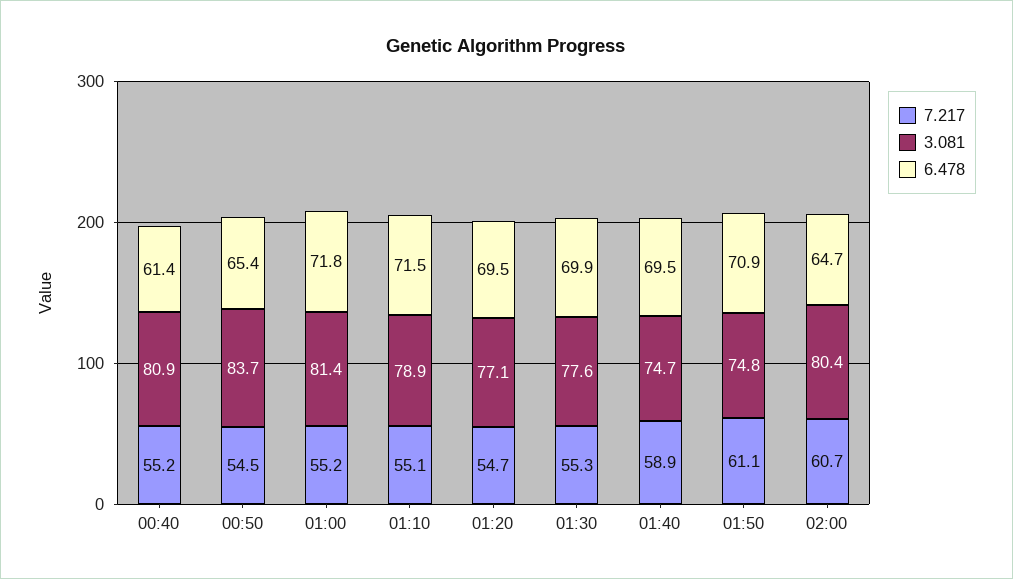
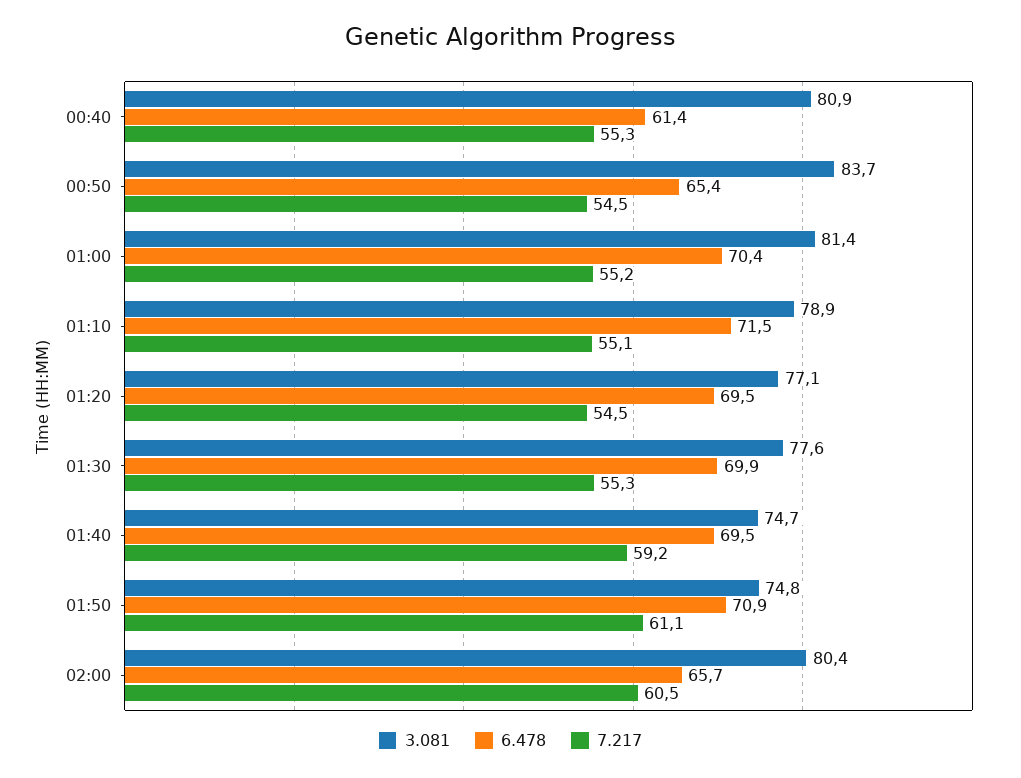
  {
    "7.217": {
-     "00:40": 55.2,
+     "00:40": 55.3,
      "00:50": 54.5,
      "01:00": 55.2,
      "01:10": 55.1,
-     "01:20": 54.7,
+     "01:20": 54.5,
      "01:30": 55.3,
-     "01:40": 58.9,
+     "01:40": 59.2,
      "01:50": 61.1,
-     "02:00": 60.7
+     "02:00": 60.5
    },
    "3.081": {
      "00:40": 80.9,
      "00:50": 83.7,
      "01:00": 81.4,
      "01:10": 78.9,
      "01:20": 77.1,
      "01:30": 77.6,
      "01:40": 74.7,
      "01:50": 74.8,
      "02:00": 80.4
    },
    "6.478": {
      "00:40": 61.4,
      "00:50": 65.4,
-     "01:00": 71.8,
+     "01:00": 70.4,
      "01:10": 71.5,
      "01:20": 69.5,
      "01:30": 69.9,
      "01:40": 69.5,
      "01:50": 70.9,
-     "02:00": 64.7
+     "02:00": 65.7
    }
  }

